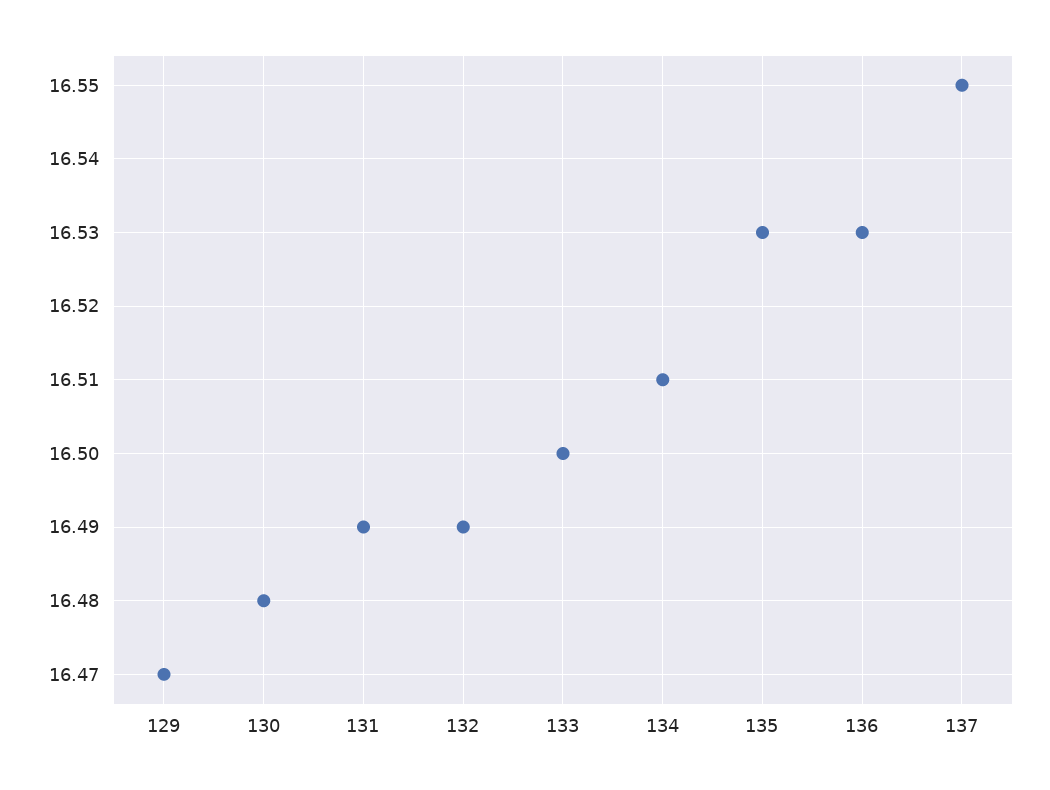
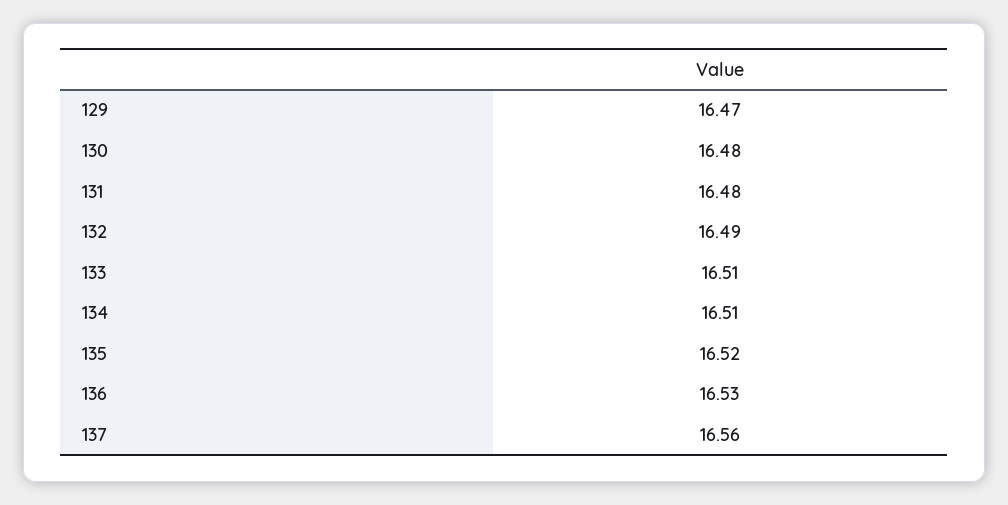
  {
    "129": 16.47,
    "130": 16.48,
-   "131": 16.49,
+   "131": 16.48,
    "132": 16.49,
-   "133": 16.5,
+   "133": 16.51,
    "134": 16.51,
-   "135": 16.53,
+   "135": 16.52,
    "136": 16.53,
-   "137": 16.55
+   "137": 16.56
  }

